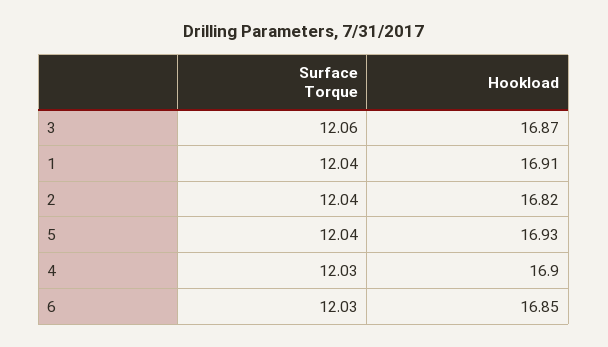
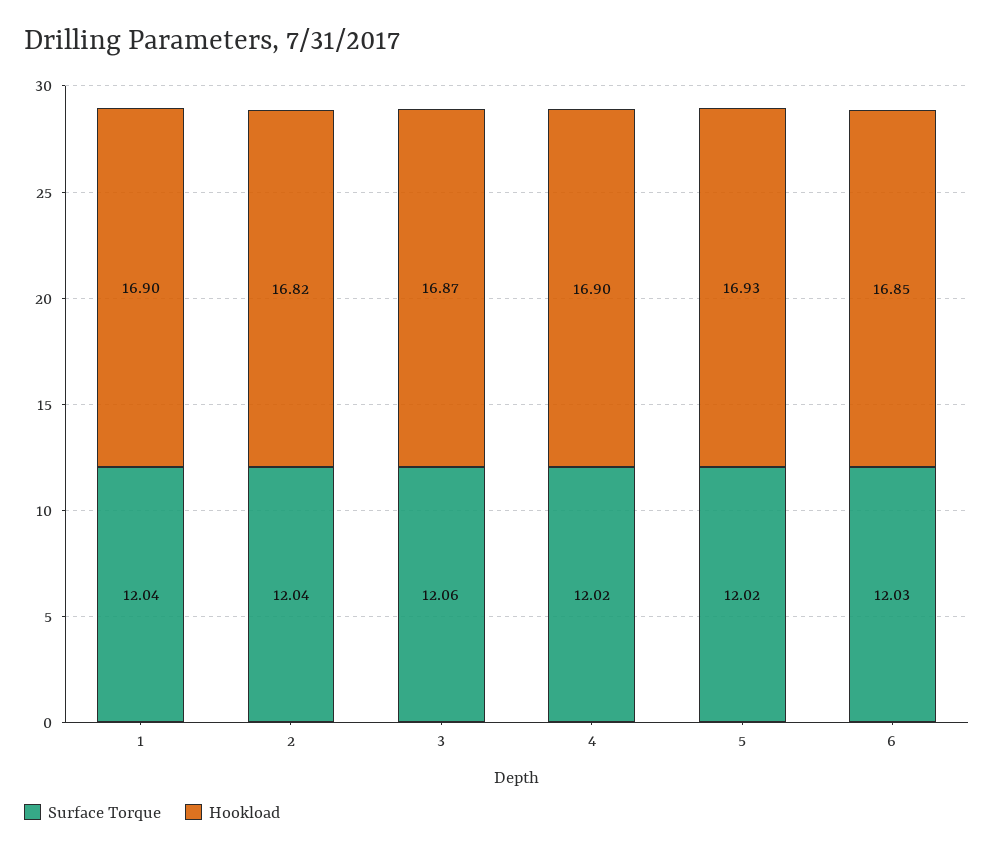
  {
    "Surface Torque": {
      "3": 12.06,
      "1": 12.04,
      "2": 12.04,
-     "5": 12.04,
+     "5": 12.02,
-     "4": 12.03,
+     "4": 12.02,
      "6": 12.03
    },
    "Hookload": {
      "3": 16.87,
-     "1": 16.91,
+     "1": 16.9,
      "2": 16.82,
      "5": 16.93,
      "4": 16.9,
      "6": 16.85
    }
  }

